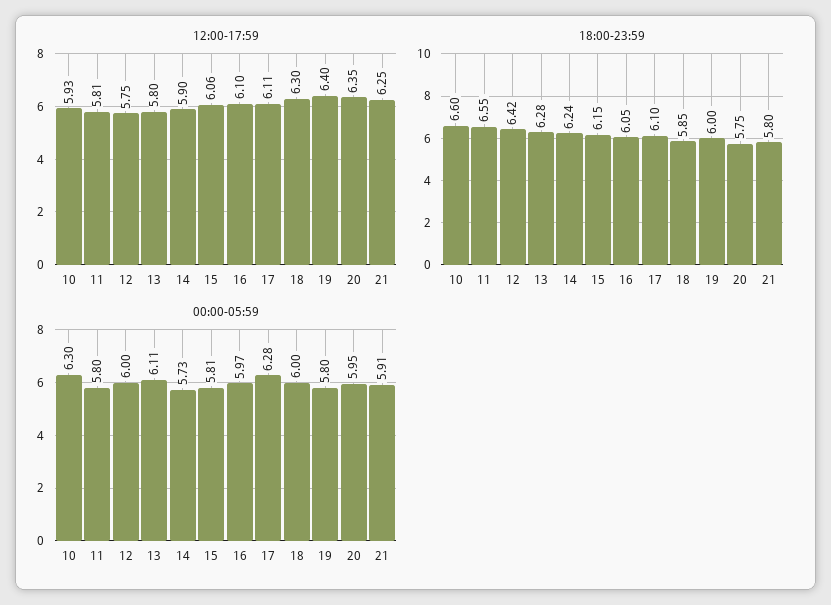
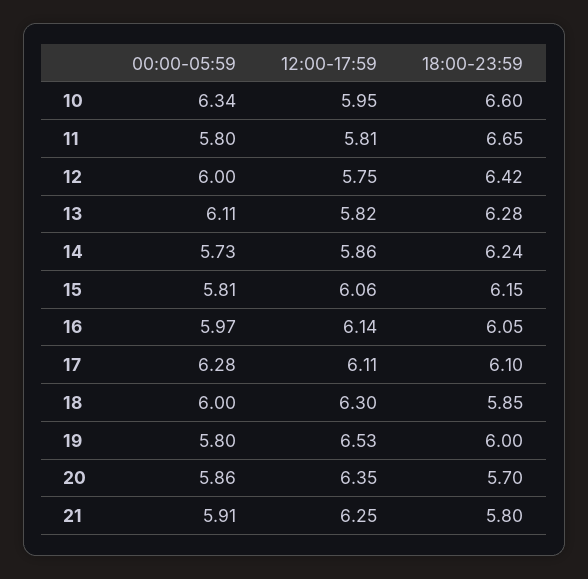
  {
    "12:00-17:59": {
-     "10": 5.93,
+     "10": 5.95,
      "11": 5.81,
      "12": 5.75,
-     "13": 5.8,
+     "13": 5.82,
-     "14": 5.9,
+     "14": 5.86,
      "15": 6.06,
-     "16": 6.1,
+     "16": 6.14,
      "17": 6.11,
      "18": 6.3,
-     "19": 6.4,
+     "19": 6.53,
      "20": 6.35,
      "21": 6.25
    },
    "18:00-23:59": {
      "10": 6.6,
-     "11": 6.55,
+     "11": 6.65,
      "12": 6.42,
      "13": 6.28,
      "14": 6.24,
      "15": 6.15,
      "16": 6.05,
      "17": 6.1,
      "18": 5.85,
      "19": 6,
-     "20": 5.75,
+     "20": 5.7,
      "21": 5.8
    },
    "00:00-05:59": {
-     "10": 6.3,
+     "10": 6.34,
      "11": 5.8,
      "12": 6,
      "13": 6.11,
      "14": 5.73,
      "15": 5.81,
      "16": 5.97,
      "17": 6.28,
      "18": 6,
      "19": 5.8,
-     "20": 5.95,
+     "20": 5.86,
      "21": 5.91
    }
  }

